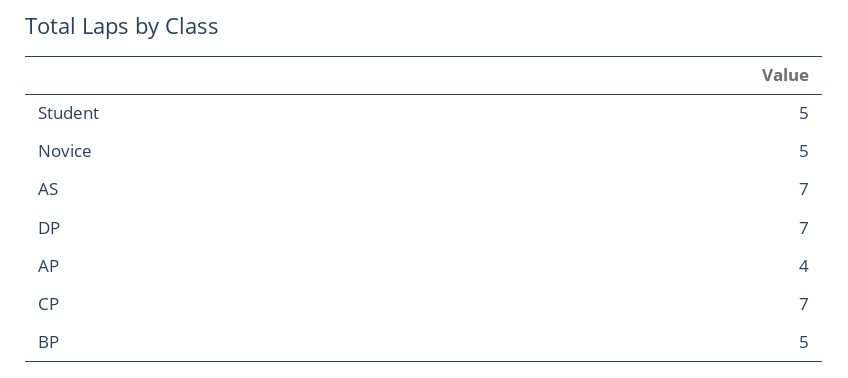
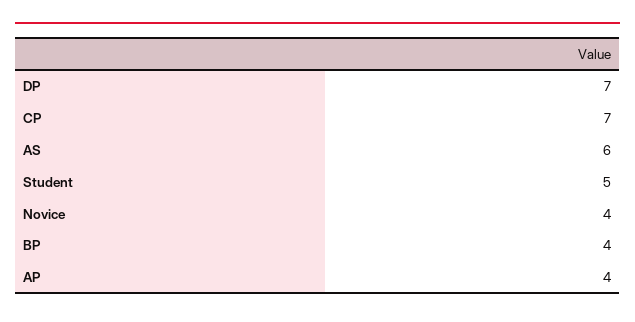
  {
    "Student": 5,
-   "Novice": 5,
+   "Novice": 4,
-   "AS": 7,
+   "AS": 6,
    "DP": 7,
    "AP": 4,
    "CP": 7,
-   "BP": 5
+   "BP": 4
  }

